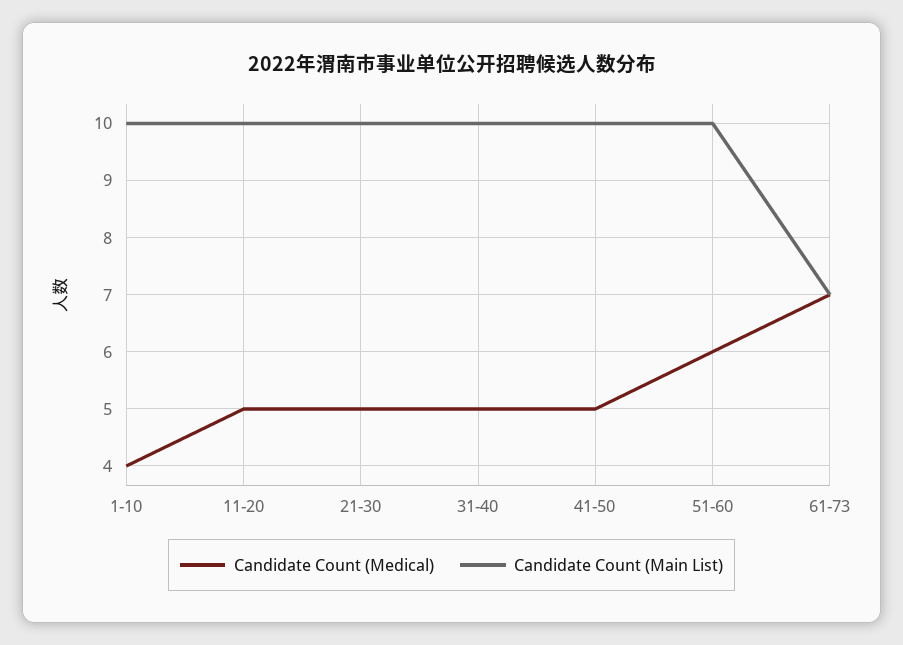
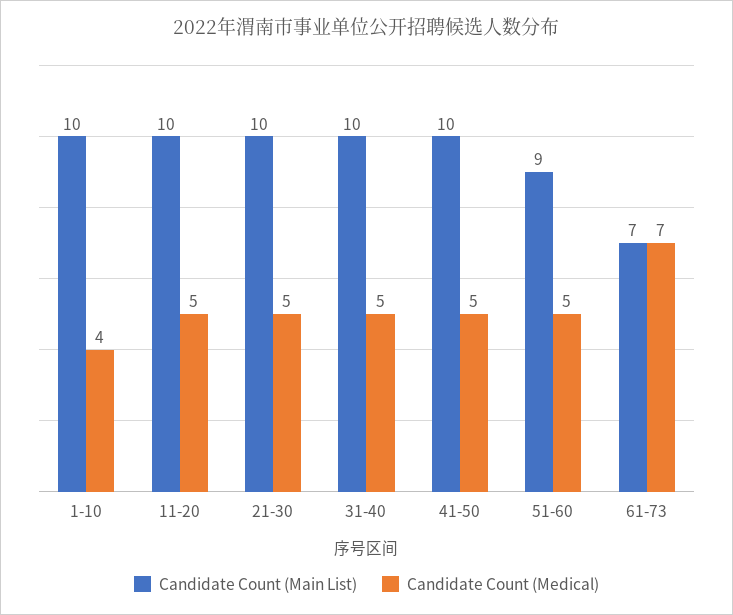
  {
    "Candidate Count (Medical)": {
      "1-10": 4,
      "11-20": 5,
      "21-30": 5,
      "31-40": 5,
      "41-50": 5,
-     "51-60": 6,
+     "51-60": 5,
      "61-73": 7
    },
    "Candidate Count (Main List)": {
      "1-10": 10,
      "11-20": 10,
      "21-30": 10,
      "31-40": 10,
      "41-50": 10,
-     "51-60": 10,
+     "51-60": 9,
      "61-73": 7
    }
  }

